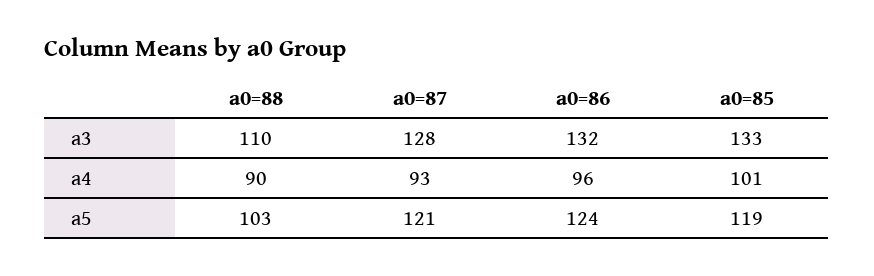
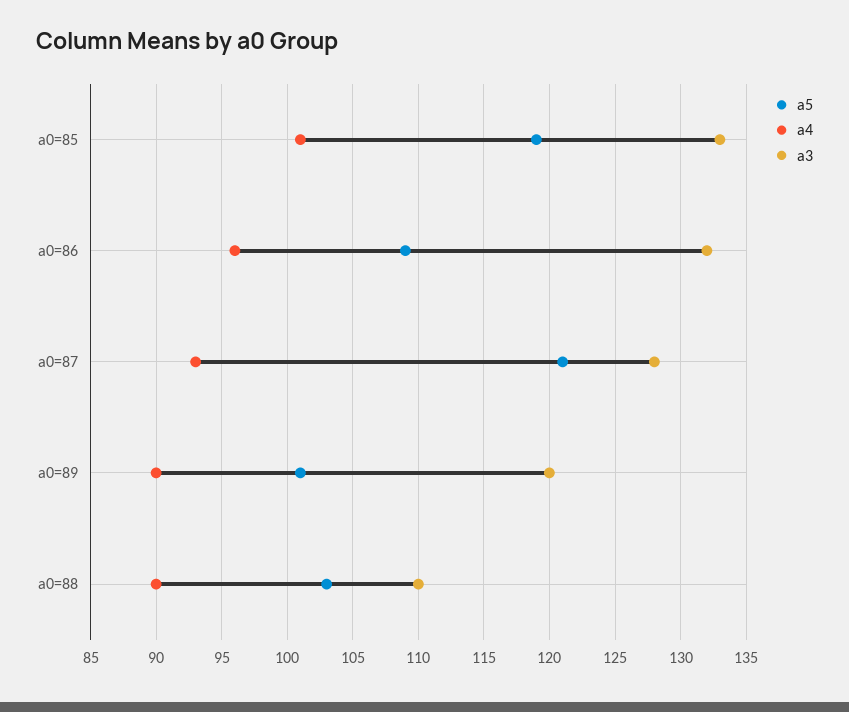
  {
    "a3": {
      "a0=88": 110,
      "a0=87": 128,
      "a0=86": 132,
-     "a0=85": 133
+     "a0=85": 133,
+     "a0=89": 120
    },
    "a4": {
      "a0=88": 90,
      "a0=87": 93,
      "a0=86": 96,
-     "a0=85": 101
+     "a0=85": 101,
+     "a0=89": 90
    },
    "a5": {
      "a0=88": 103,
      "a0=87": 121,
-     "a0=86": 124,
+     "a0=86": 109,
-     "a0=85": 119
+     "a0=85": 119,
+     "a0=89": 101
    }
  }

